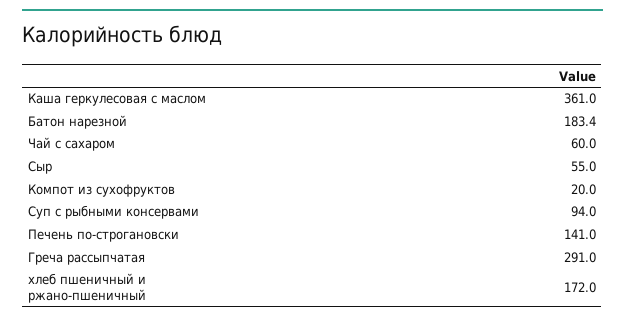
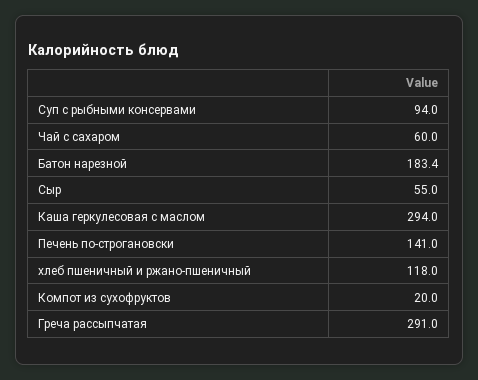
  {
-   "Каша геркулесовая с маслом": 361,
+   "Каша геркулесовая с маслом": 294,
    "Батон нарезной": 183.4,
    "Чай с сахаром": 60,
    "Сыр": 55,
    "Компот из сухофруктов": 20,
    "Суп с рыбными консервами": 94,
    "Печень по-строгановски": 141,
    "Греча рассыпчатая": 291,
-   "хлеб пшеничный и ржано-пшеничный": 172
+   "хлеб пшеничный и ржано-пшеничный": 118
  }

